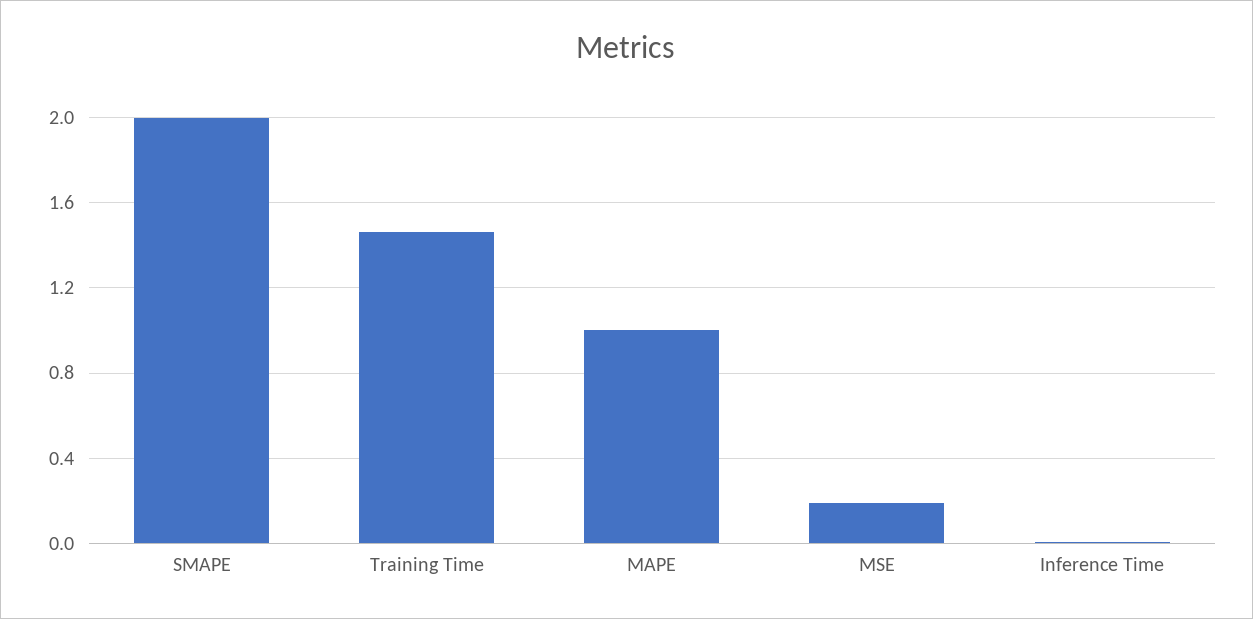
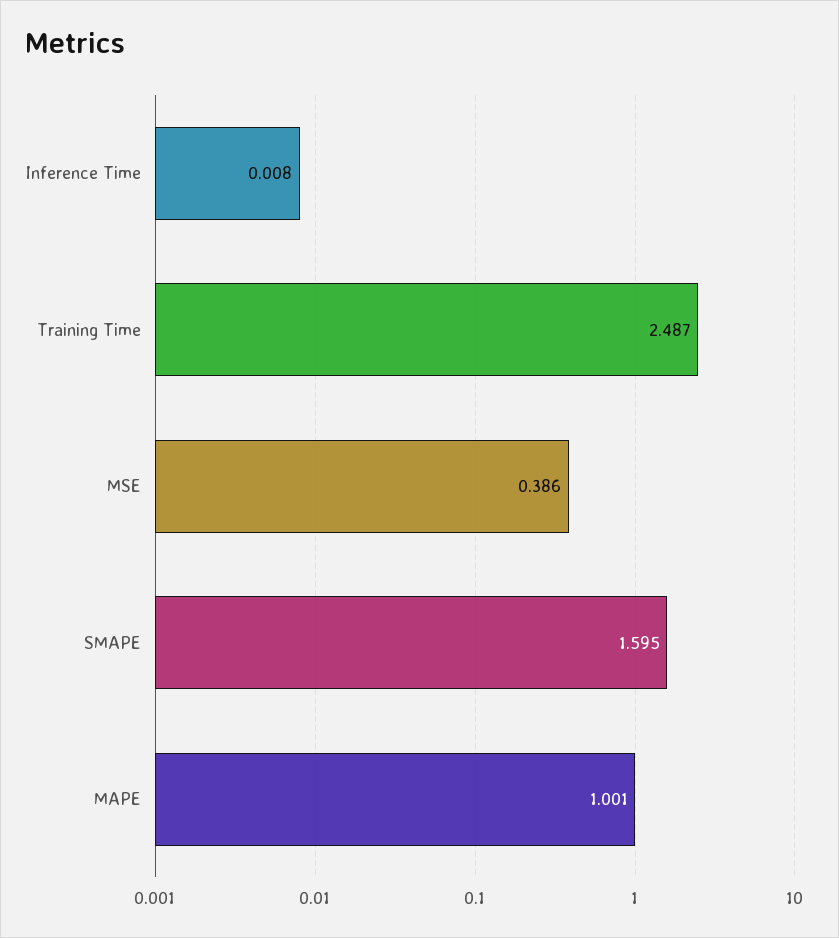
  {
-   "SMAPE": 2,
+   "SMAPE": 1.595,
-   "Training Time": 1.45,
+   "Training Time": 2.487,
    "MAPE": 1.001,
-   "MSE": 0.2,
+   "MSE": 0.386,
    "Inference Time": 0.008
  }

